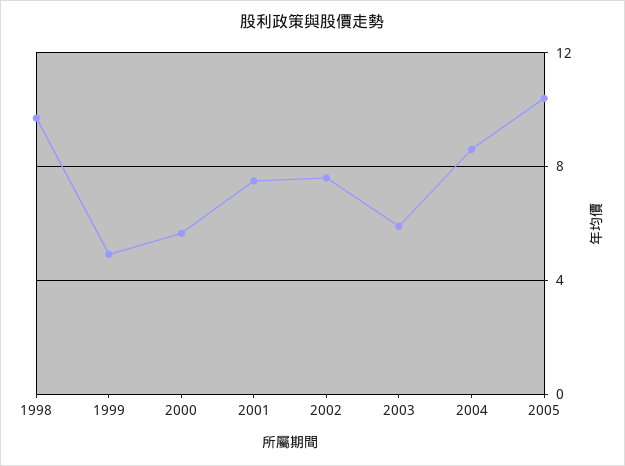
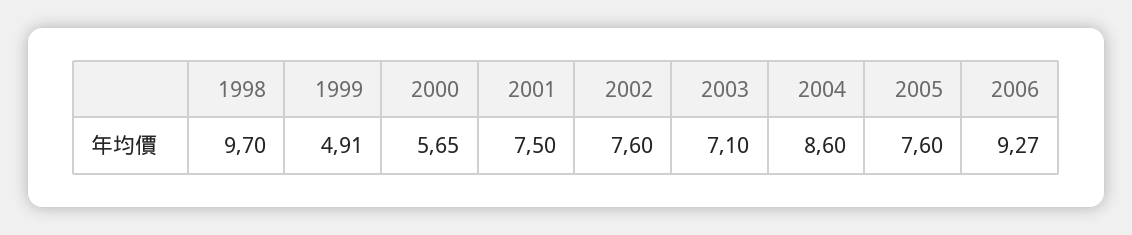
  {
    "1998": 9.7,
    "1999": 4.91,
    "2000": 5.65,
    "2001": 7.5,
    "2002": 7.6,
-   "2003": 6,
+   "2003": 7.1,
    "2004": 8.6,
-   "2005": 10.5
+   "2005": 7.6,
+   "2006": 9.27
  }

